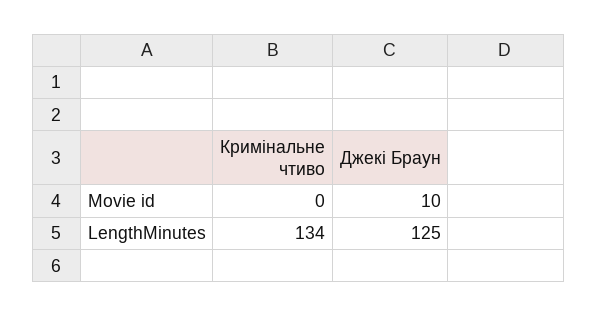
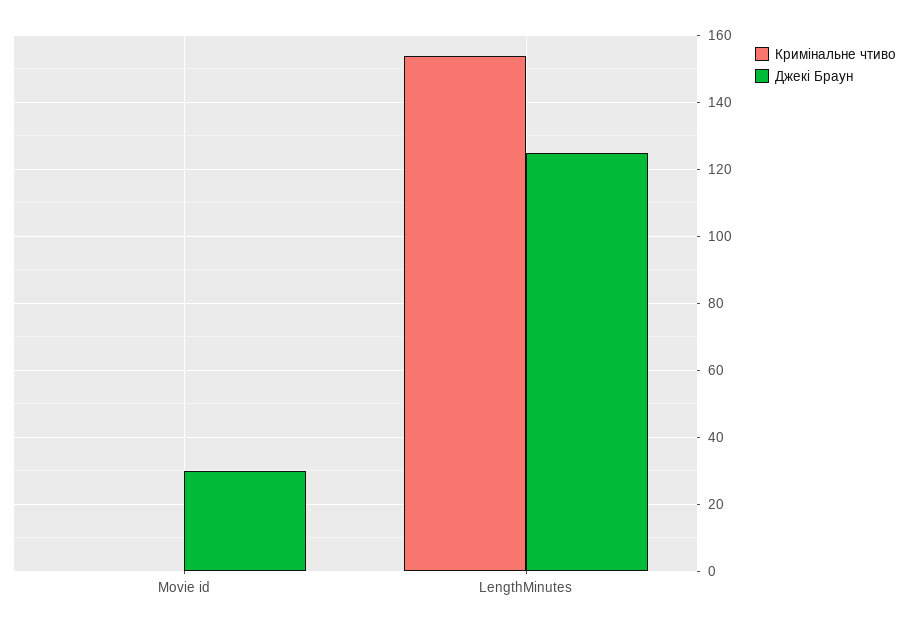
  {
    "Кримінальне чтиво": {
      "Movie id": 0,
-     "LengthMinutes": 134
+     "LengthMinutes": 155
    },
    "Джекі Браун": {
-     "Movie id": 10,
+     "Movie id": 30,
      "LengthMinutes": 125
    }
  }

